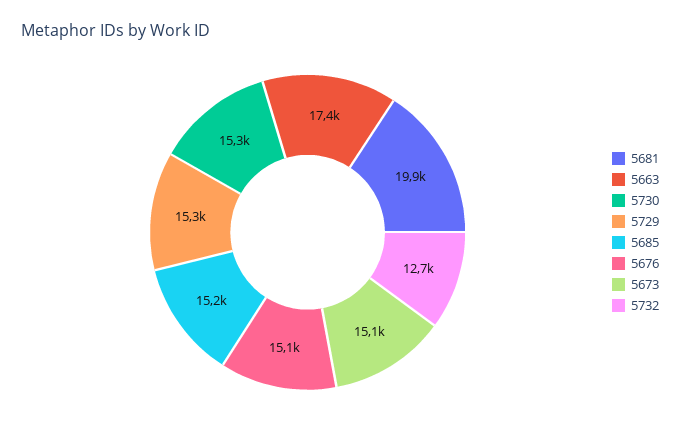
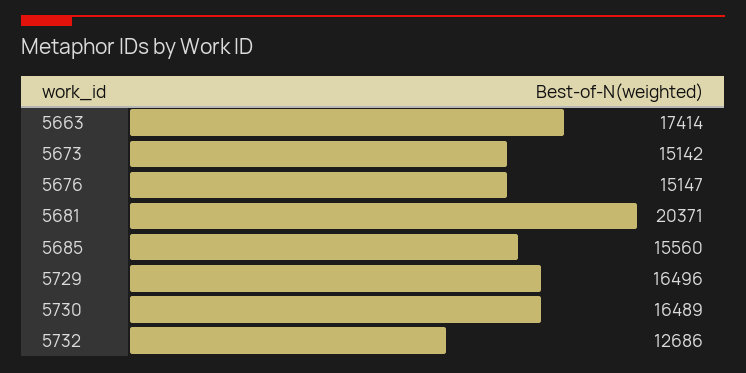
  {
-   "5681": 19900,
+   "5681": 20371,
    "5663": 17414,
-   "5730": 15300,
+   "5730": 16489,
-   "5729": 15300,
+   "5729": 16496,
-   "5685": 15200,
+   "5685": 15560,
    "5676": 15147,
    "5673": 15142,
    "5732": 12686
  }

